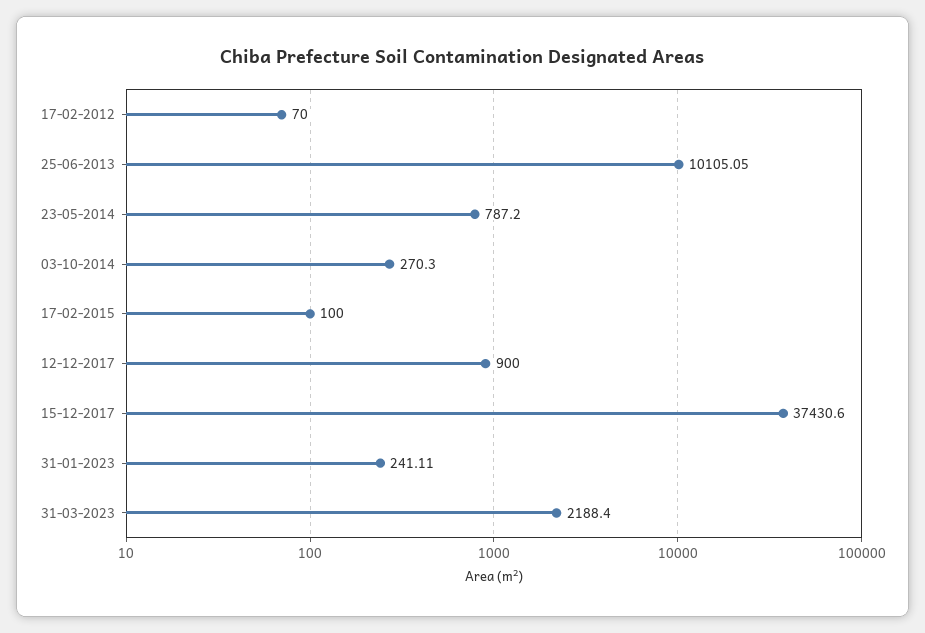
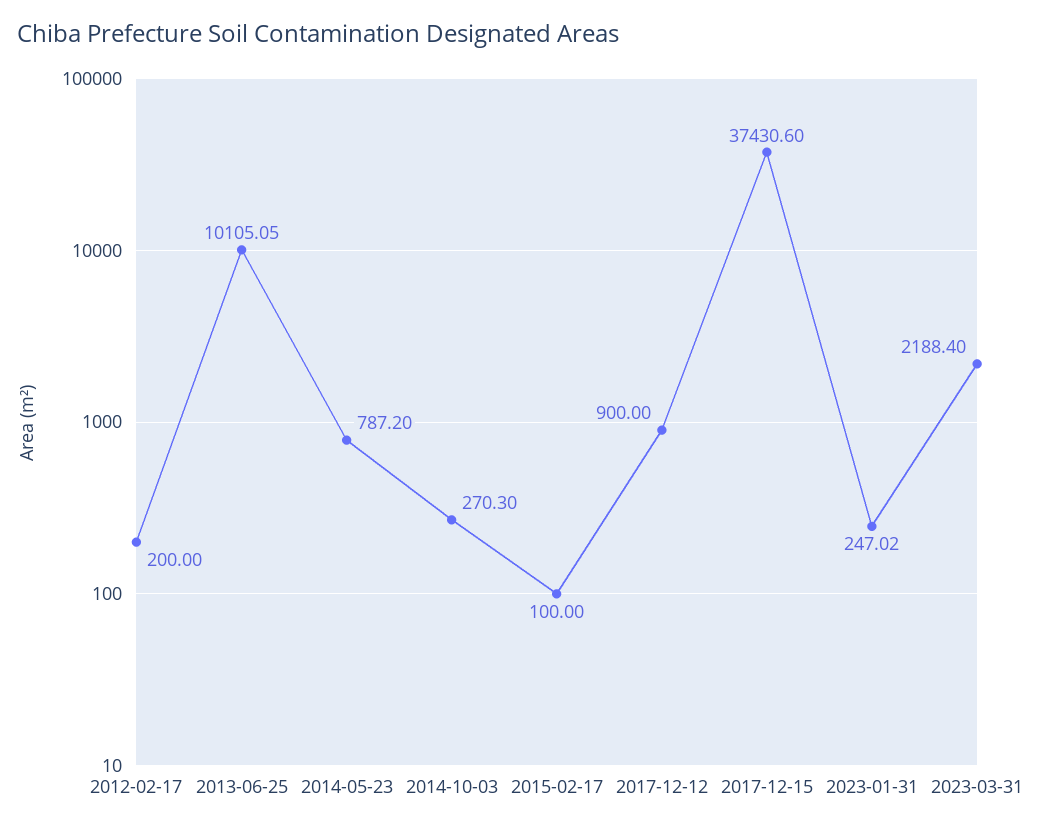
  {
-   "17-02-2012": 70,
+   "17-02-2012": 200,
    "25-06-2013": 10105.05,
    "23-05-2014": 787.2,
    "03-10-2014": 270.3,
    "17-02-2015": 100,
    "12-12-2017": 900,
    "15-12-2017": 37430.6,
-   "31-01-2023": 241.11,
+   "31-01-2023": 247.02,
    "31-03-2023": 2188.4
  }

